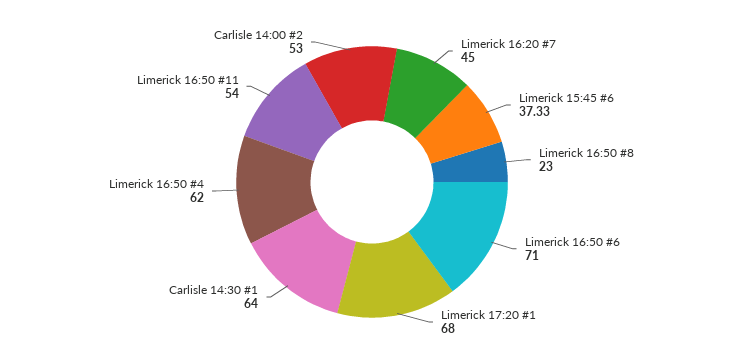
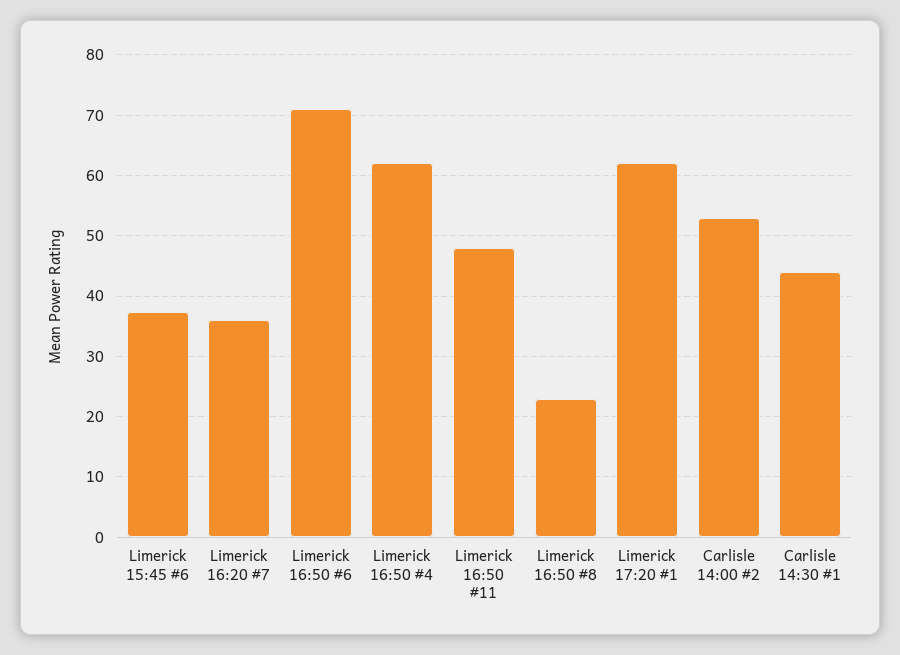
  {
-   "Limerick 16:20 #7": 45,
+   "Limerick 16:20 #7": 36,
    "Limerick 15:45 #6": 37.33,
    "Limerick 16:50 #8": 23,
    "Limerick 16:50 #6": 71,
-   "Limerick 17:20 #1": 68,
+   "Limerick 17:20 #1": 62,
-   "Carlisle 14:30 #1": 64,
+   "Carlisle 14:30 #1": 44,
    "Limerick 16:50 #4": 62,
-   "Limerick 16:50 #11": 54,
+   "Limerick 16:50 #11": 48,
    "Carlisle 14:00 #2": 53
  }

